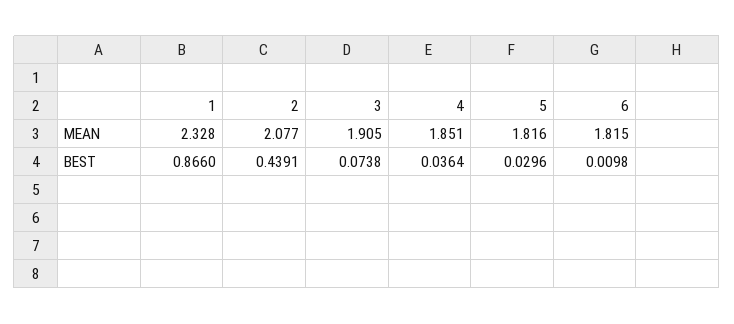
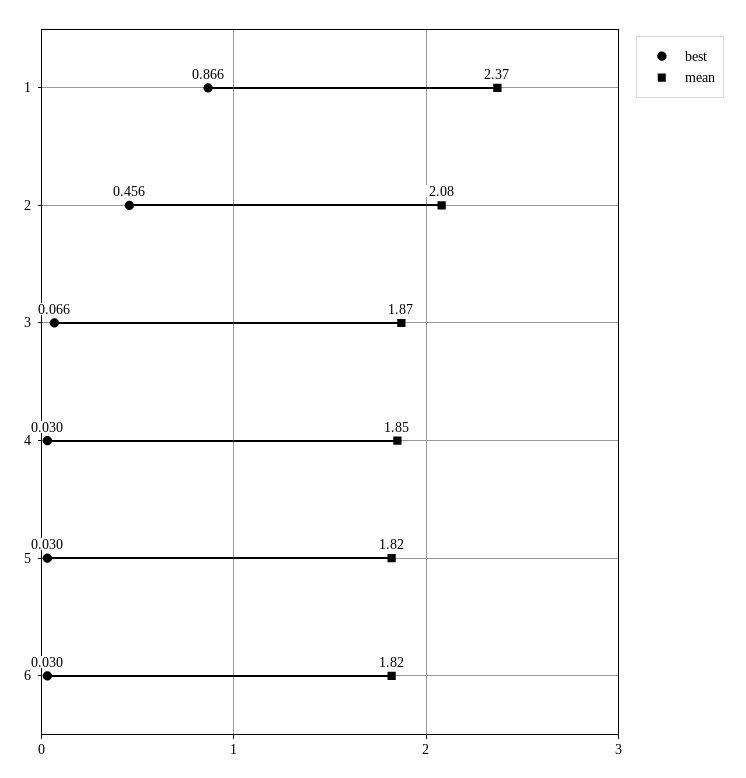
  {
    "MEAN": {
-     "1": 2.328,
+     "1": 2.37,
      "2": 2.077,
-     "3": 1.905,
+     "3": 1.87,
      "4": 1.851,
      "5": 1.816,
      "6": 1.815
    },
    "BEST": {
      "1": 0.866,
-     "2": 0.4391,
+     "2": 0.456,
-     "3": 0.0738,
+     "3": 0.066,
-     "4": 0.0364,
+     "4": 0.03,
      "5": 0.0296,
-     "6": 0.0098
+     "6": 0.03
    }
  }

